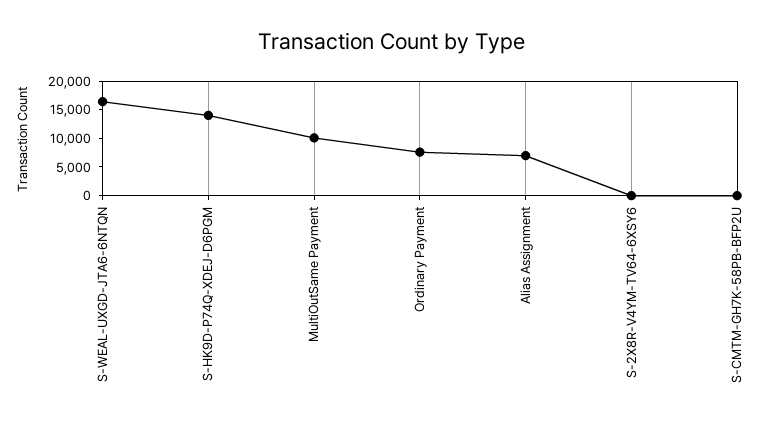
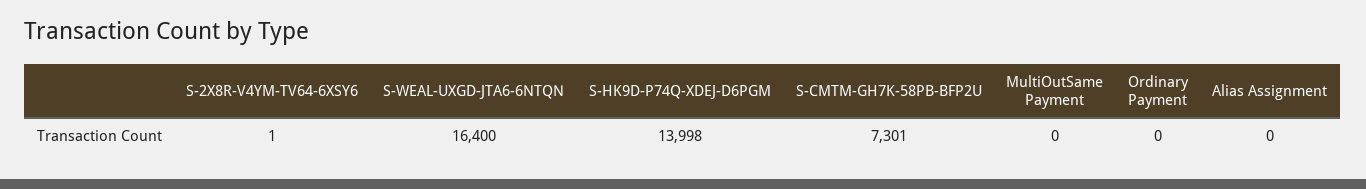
  {
    "S-WEAL-UXGD-JTA6-6NTQN": 16400,
    "S-HK9D-P74Q-XDEJ-D6PGM": 13998,
-   "MultiOutSame Payment": 10000,
+   "MultiOutSame Payment": 0,
-   "Ordinary Payment": 7500,
+   "Ordinary Payment": 0,
-   "Alias Assignment": 7500,
+   "Alias Assignment": 0,
    "S-2X8R-V4YM-TV64-6XSY6": 1,
-   "S-CMTM-GH7K-58PB-BFP2U": 0
+   "S-CMTM-GH7K-58PB-BFP2U": 7301
  }

